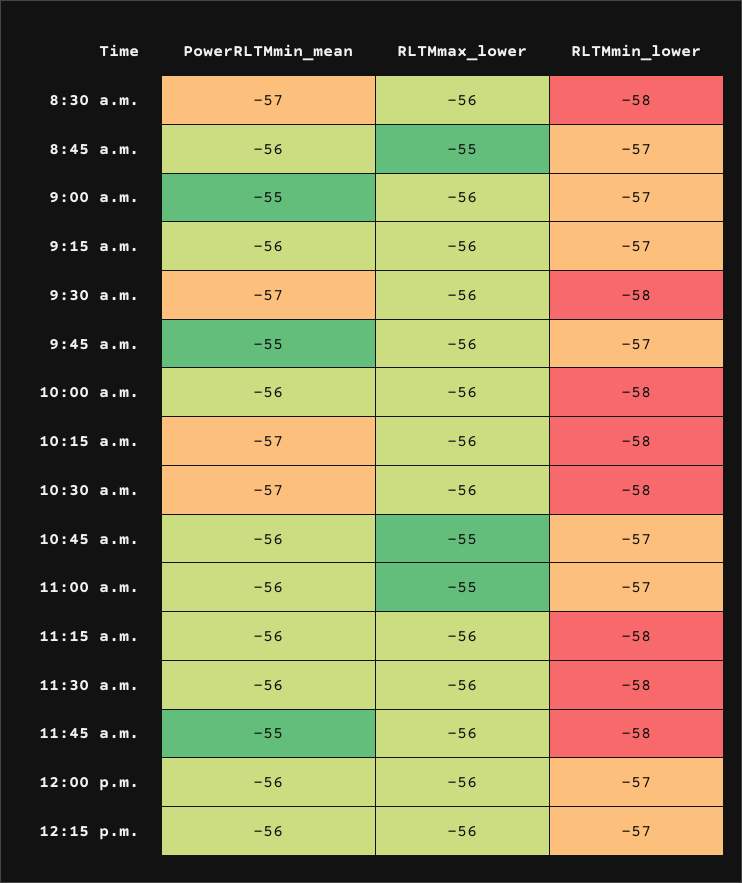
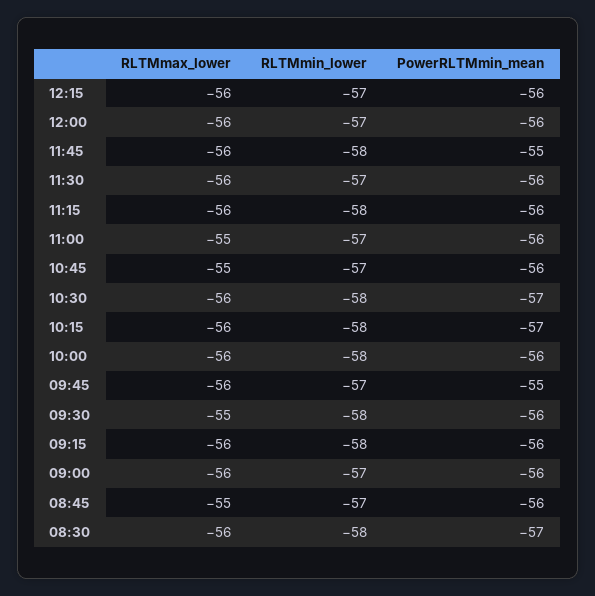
  {
    "PowerRLTMmin_mean": {
      "8:30 a.m.": -57,
      "8:45 a.m.": -56,
-     "9:00 a.m.": -55,
+     "9:00 a.m.": -56,
      "9:15 a.m.": -56,
-     "9:30 a.m.": -57,
+     "9:30 a.m.": -56,
      "9:45 a.m.": -55,
      "10:00 a.m.": -56,
      "10:15 a.m.": -57,
      "10:30 a.m.": -57,
      "10:45 a.m.": -56,
      "11:00 a.m.": -56,
      "11:15 a.m.": -56,
      "11:30 a.m.": -56,
      "11:45 a.m.": -55,
      "12:00 p.m.": -56,
      "12:15 p.m.": -56
    },
    "RLTMmax_lower": {
      "8:30 a.m.": -56,
      "8:45 a.m.": -55,
      "9:00 a.m.": -56,
      "9:15 a.m.": -56,
-     "9:30 a.m.": -56,
+     "9:30 a.m.": -55,
      "9:45 a.m.": -56,
      "10:00 a.m.": -56,
      "10:15 a.m.": -56,
      "10:30 a.m.": -56,
      "10:45 a.m.": -55,
      "11:00 a.m.": -55,
      "11:15 a.m.": -56,
      "11:30 a.m.": -56,
      "11:45 a.m.": -56,
      "12:00 p.m.": -56,
      "12:15 p.m.": -56
    },
    "RLTMmin_lower": {
      "8:30 a.m.": -58,
      "8:45 a.m.": -57,
      "9:00 a.m.": -57,
-     "9:15 a.m.": -57,
+     "9:15 a.m.": -58,
      "9:30 a.m.": -58,
      "9:45 a.m.": -57,
      "10:00 a.m.": -58,
      "10:15 a.m.": -58,
      "10:30 a.m.": -58,
      "10:45 a.m.": -57,
      "11:00 a.m.": -57,
      "11:15 a.m.": -58,
-     "11:30 a.m.": -58,
+     "11:30 a.m.": -57,
      "11:45 a.m.": -58,
      "12:00 p.m.": -57,
      "12:15 p.m.": -57
    }
  }

